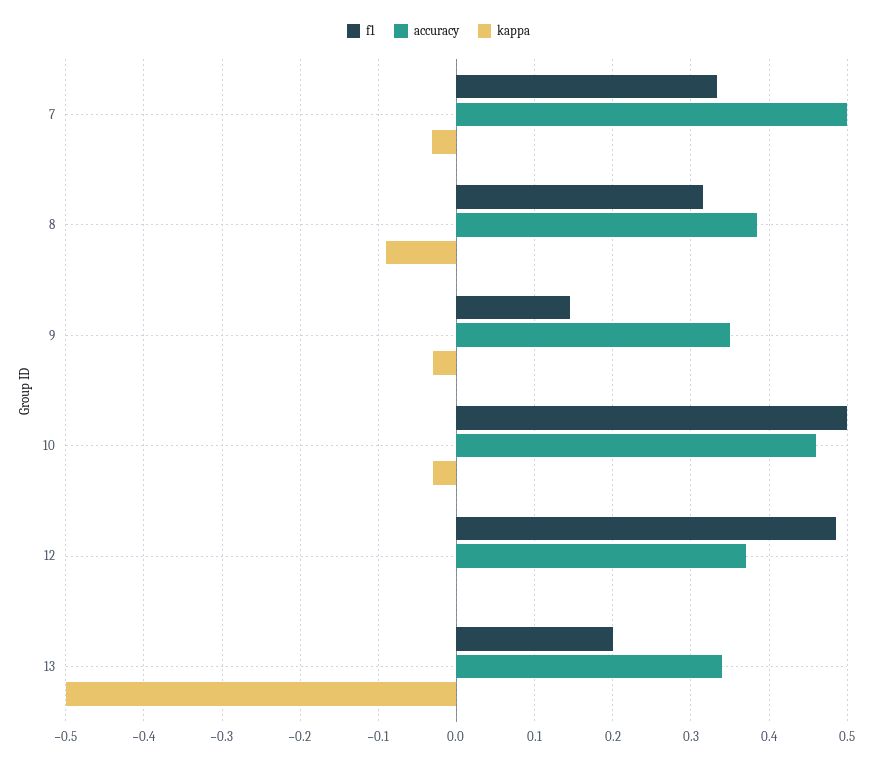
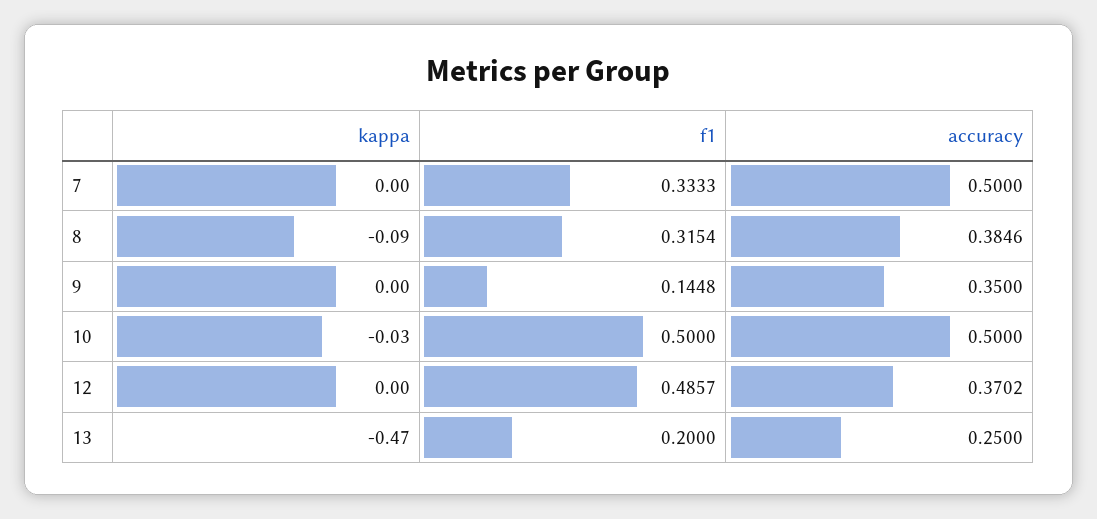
  {
    "f1": {
      "7": 0.3333,
      "8": 0.3154,
      "9": 0.1448,
      "10": 0.5,
      "12": 0.4857,
      "13": 0.2
    },
    "accuracy": {
      "7": 0.5,
      "8": 0.3846,
      "9": 0.35,
-     "10": 0.46,
+     "10": 0.5,
      "12": 0.3702,
-     "13": 0.34
+     "13": 0.25
    },
    "kappa": {
-     "7": -0.03,
+     "7": 0,
      "8": -0.09,
-     "9": -0.03,
+     "9": 0,
      "10": -0.03,
      "12": 0,
-     "13": -0.5
+     "13": -0.47
    }
  }

